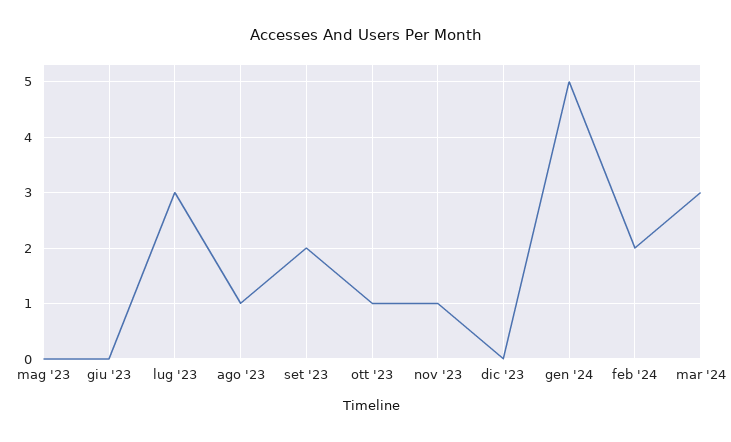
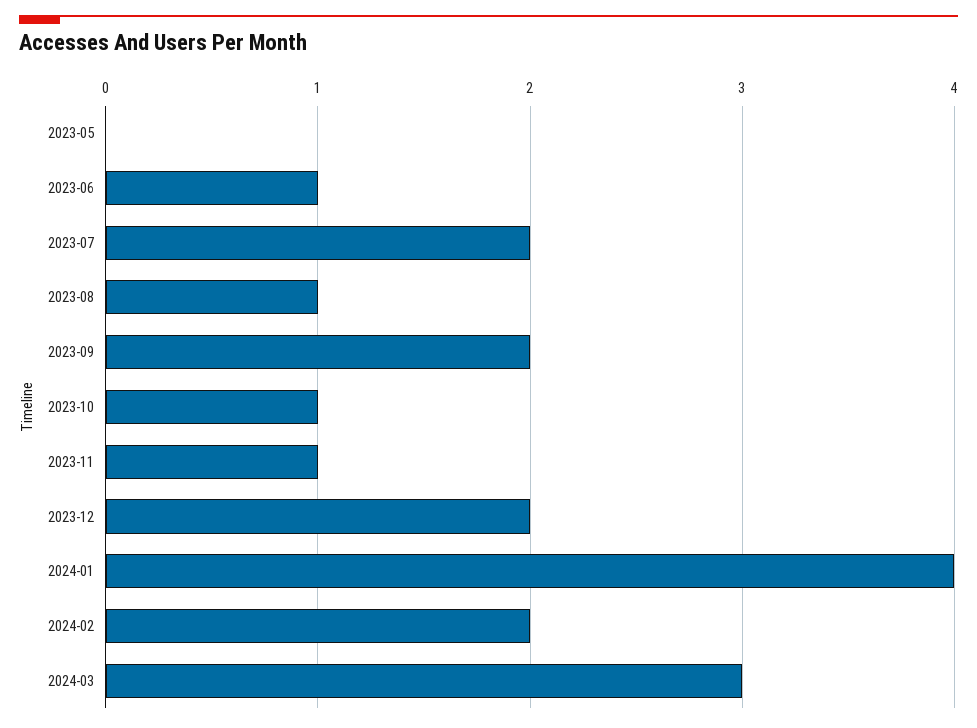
  {
    "mag '23": 0,
-   "giu '23": 0,
+   "giu '23": 1,
-   "lug '23": 3,
+   "lug '23": 2,
    "ago '23": 1,
    "set '23": 2,
    "ott '23": 1,
    "nov '23": 1,
-   "dic '23": 0,
+   "dic '23": 2,
-   "gen '24": 5,
+   "gen '24": 4,
    "feb '24": 2,
    "mar '24": 3
  }

